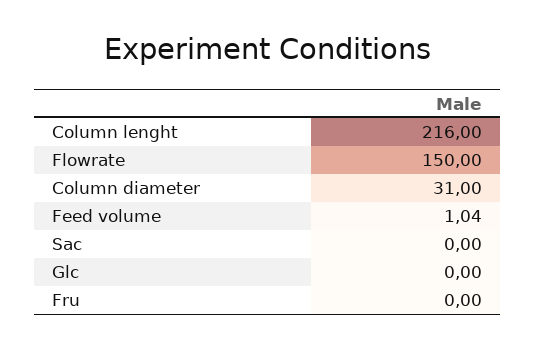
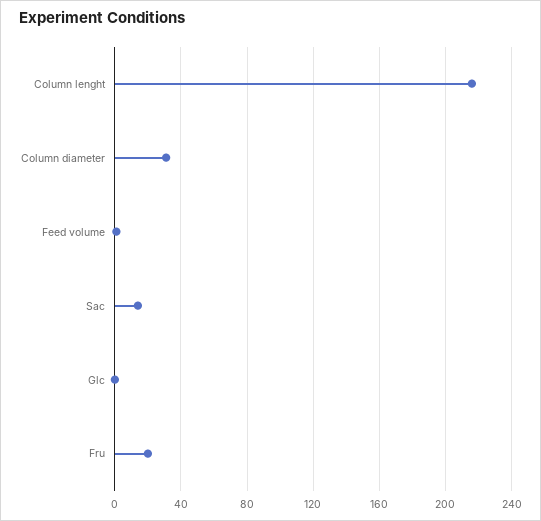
  {
    "Column lenght": 216,
-   "Flowrate": 150,
    "Column diameter": 31,
    "Feed volume": 1.04,
-   "Sac": 0,
+   "Sac": 15,
    "Glc": 0,
-   "Fru": 0
+   "Fru": 20
  }

